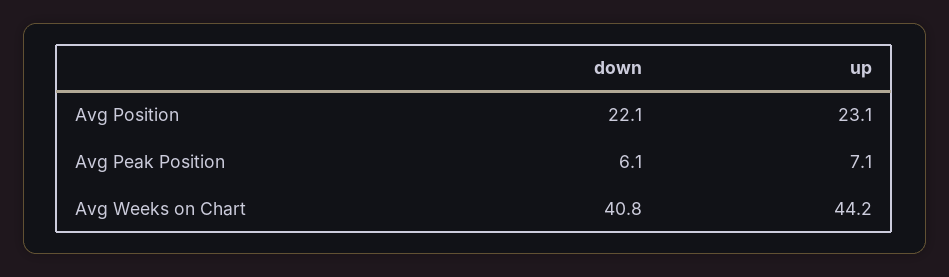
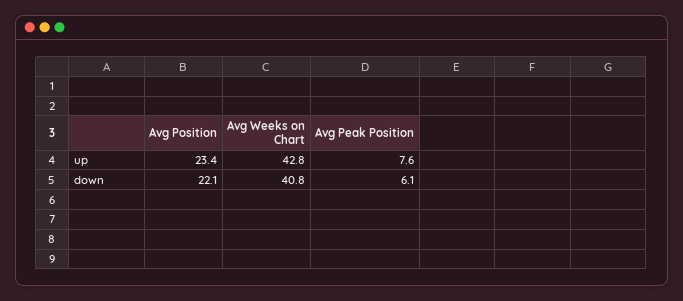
  {
    "down": {
      "Avg Position": 22.1,
      "Avg Peak Position": 6.1,
      "Avg Weeks on Chart": 40.8
    },
    "up": {
-     "Avg Position": 23.1,
+     "Avg Position": 23.4,
-     "Avg Peak Position": 7.1,
+     "Avg Peak Position": 7.6,
-     "Avg Weeks on Chart": 44.2
+     "Avg Weeks on Chart": 42.8
    }
  }

